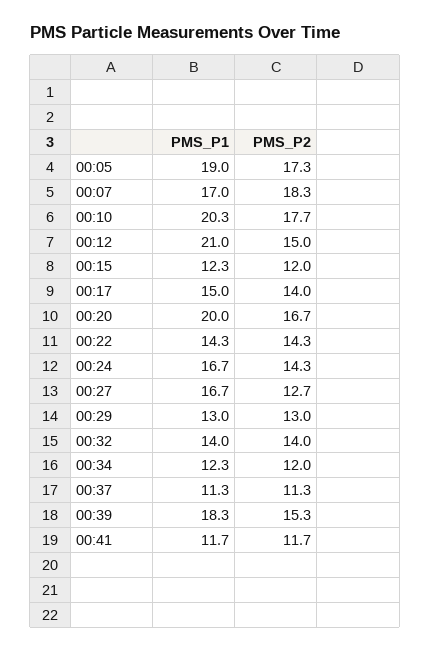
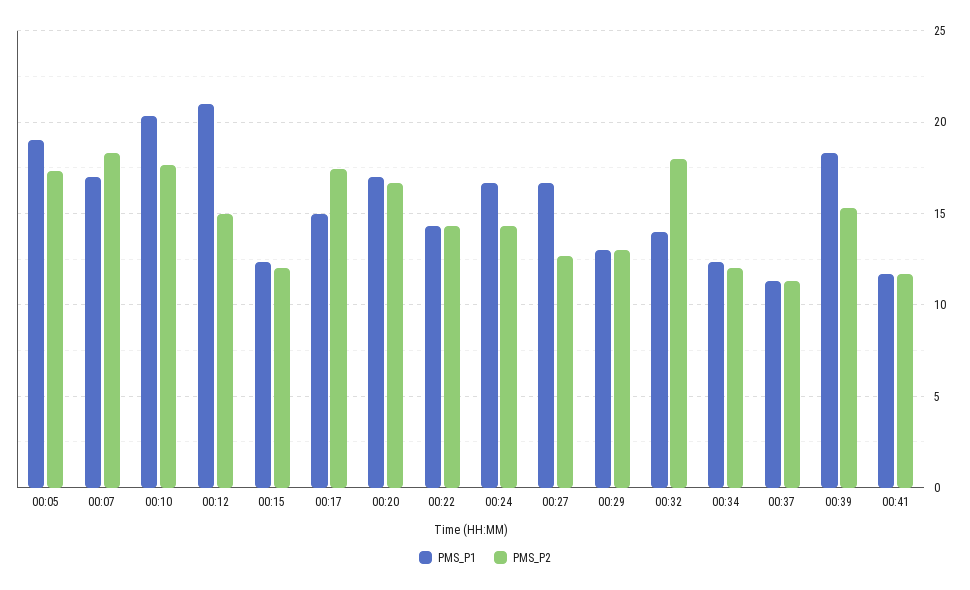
  {
    "PMS_P1": {
      "00:05": 19,
      "00:07": 17,
      "00:10": 20.3,
      "00:12": 21,
      "00:15": 12.3,
      "00:17": 15,
-     "00:20": 20,
+     "00:20": 17,
      "00:22": 14.3,
      "00:24": 16.7,
      "00:27": 16.7,
      "00:29": 13,
      "00:32": 14,
      "00:34": 12.3,
      "00:37": 11.3,
      "00:39": 18.3,
      "00:41": 11.7
    },
    "PMS_P2": {
      "00:05": 17.3,
      "00:07": 18.3,
      "00:10": 17.7,
      "00:12": 15,
      "00:15": 12,
-     "00:17": 14,
+     "00:17": 17.5,
      "00:20": 16.7,
      "00:22": 14.3,
      "00:24": 14.3,
      "00:27": 12.7,
      "00:29": 13,
-     "00:32": 14,
+     "00:32": 18,
      "00:34": 12,
      "00:37": 11.3,
      "00:39": 15.3,
      "00:41": 11.7
    }
  }

